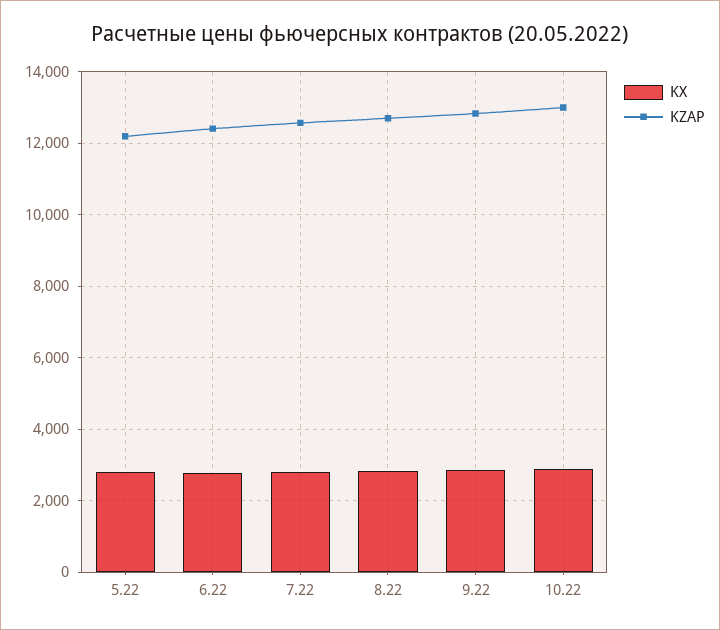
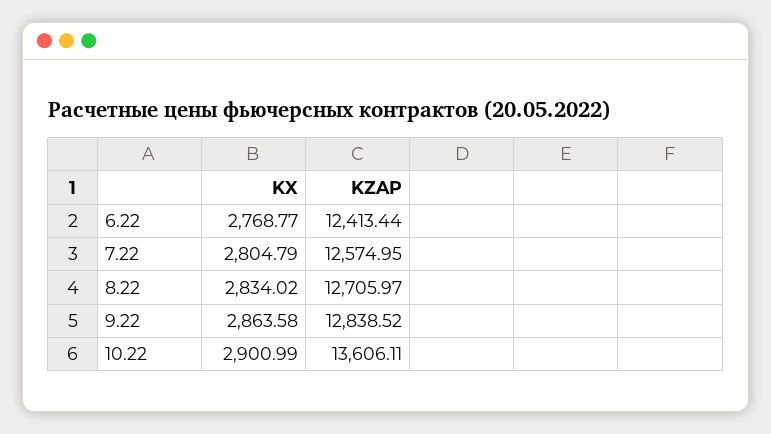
  {
    "KX": {
-     "5.22": 2800,
      "6.22": 2768.77,
      "7.22": 2804.79,
      "8.22": 2834.02,
      "9.22": 2863.58,
      "10.22": 2900.99
    },
    "KZAP": {
-     "5.22": 12200,
      "6.22": 12413.44,
      "7.22": 12574.95,
      "8.22": 12705.97,
      "9.22": 12838.52,
-     "10.22": 13000
+     "10.22": 13606.11
    }
  }

